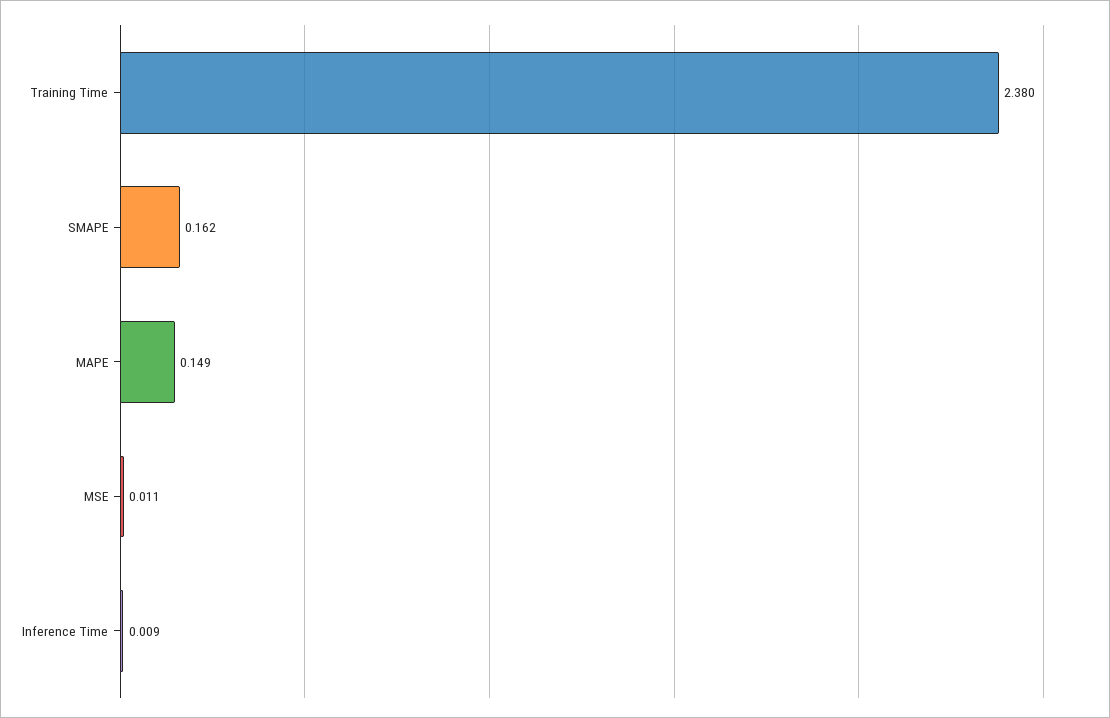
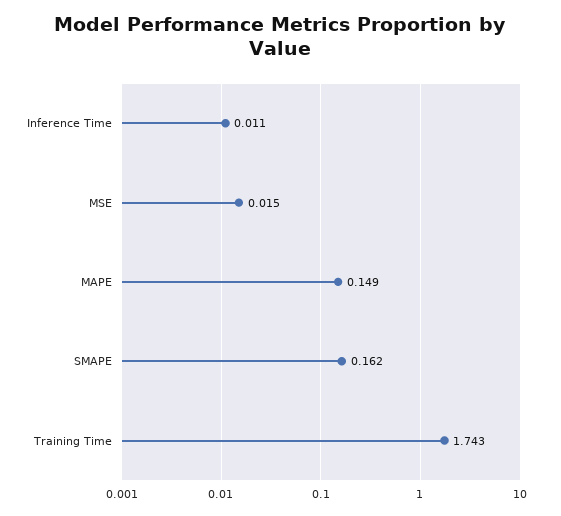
  {
-   "Training Time": 2.38,
+   "Training Time": 1.743,
    "SMAPE": 0.162,
    "MAPE": 0.149,
-   "MSE": 0.011,
+   "MSE": 0.015,
-   "Inference Time": 0.009
+   "Inference Time": 0.011
  }

